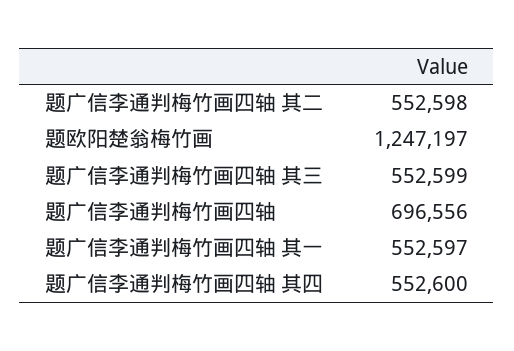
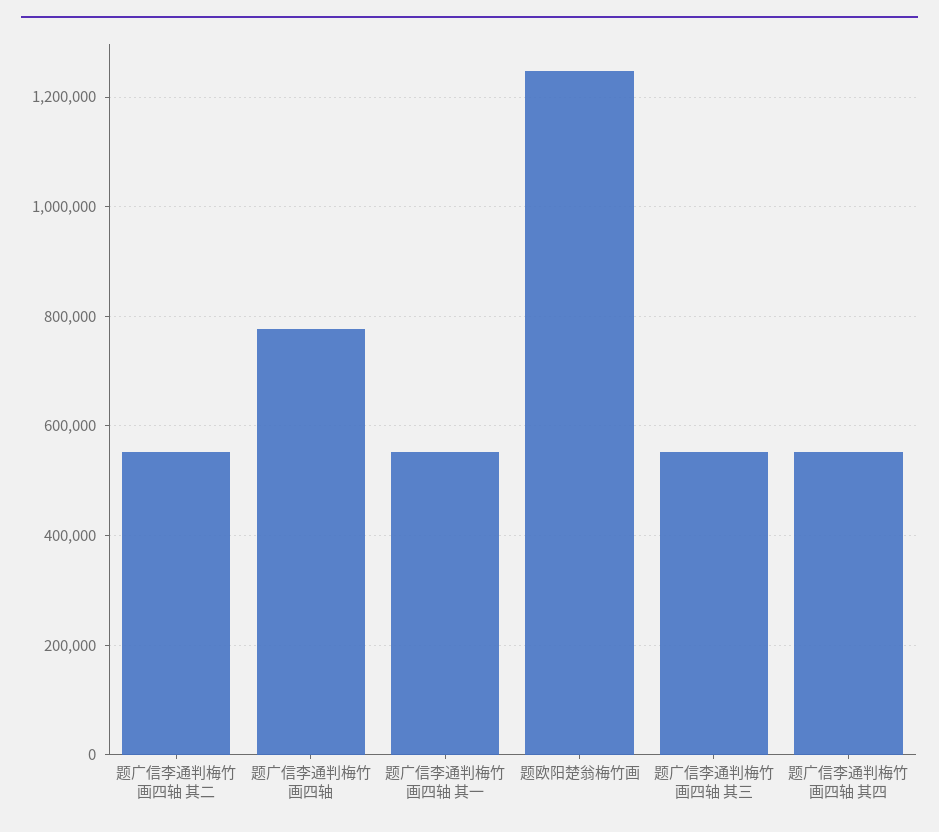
  {
    "题广信李通判梅竹画四轴 其二": 552598,
    "题欧阳楚翁梅竹画": 1247197,
    "题广信李通判梅竹画四轴 其三": 552599,
-   "题广信李通判梅竹画四轴": 696556,
+   "题广信李通判梅竹画四轴": 780000,
    "题广信李通判梅竹画四轴 其一": 552597,
    "题广信李通判梅竹画四轴 其四": 552600
  }

